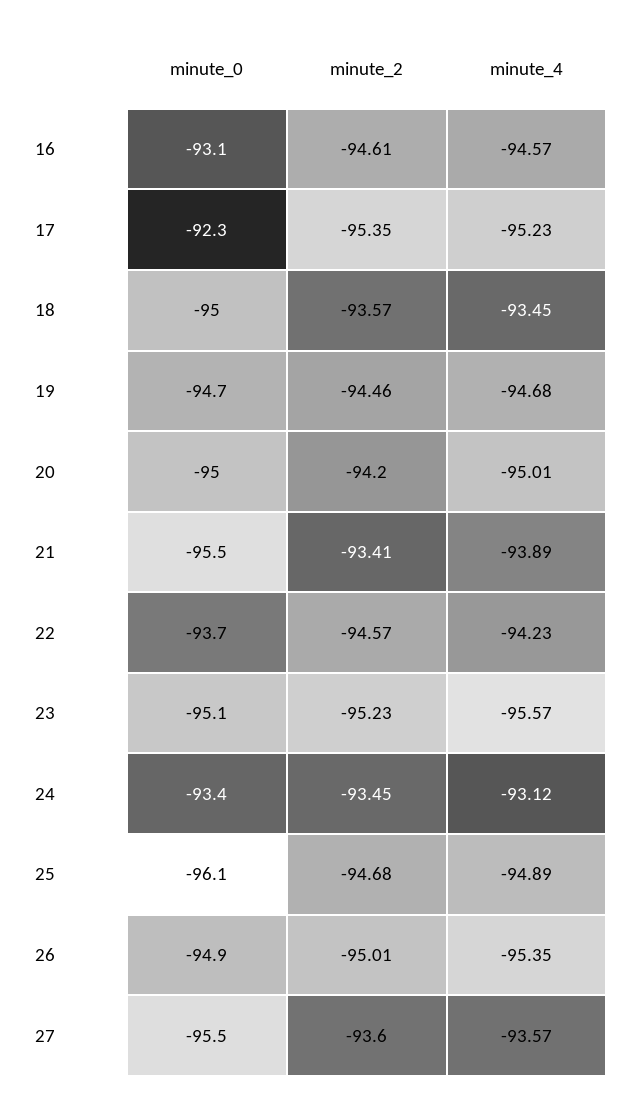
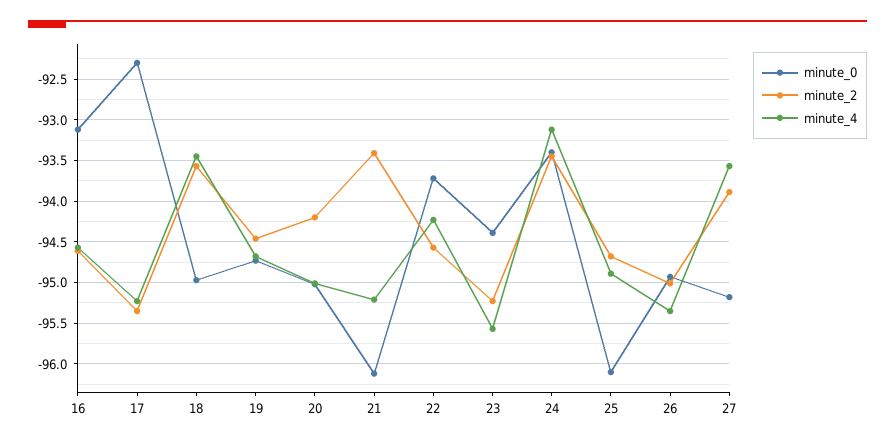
  {
    "minute_0": {
      "16": -93.1,
      "17": -92.3,
      "18": -95,
      "19": -94.7,
      "20": -95,
-     "21": -95.5,
+     "21": -96.1,
      "22": -93.7,
-     "23": -95.1,
+     "23": -94.4,
      "24": -93.4,
      "25": -96.1,
      "26": -94.9,
-     "27": -95.5
+     "27": -95.2
    },
    "minute_2": {
      "16": -94.61,
      "17": -95.35,
      "18": -93.57,
      "19": -94.46,
      "20": -94.2,
      "21": -93.41,
      "22": -94.57,
      "23": -95.23,
      "24": -93.45,
      "25": -94.68,
      "26": -95.01,
-     "27": -93.6
+     "27": -93.9
    },
    "minute_4": {
      "16": -94.57,
      "17": -95.23,
      "18": -93.45,
      "19": -94.68,
      "20": -95.01,
-     "21": -93.89,
+     "21": -95.2,
      "22": -94.23,
      "23": -95.57,
      "24": -93.12,
      "25": -94.89,
      "26": -95.35,
      "27": -93.57
    }
  }

